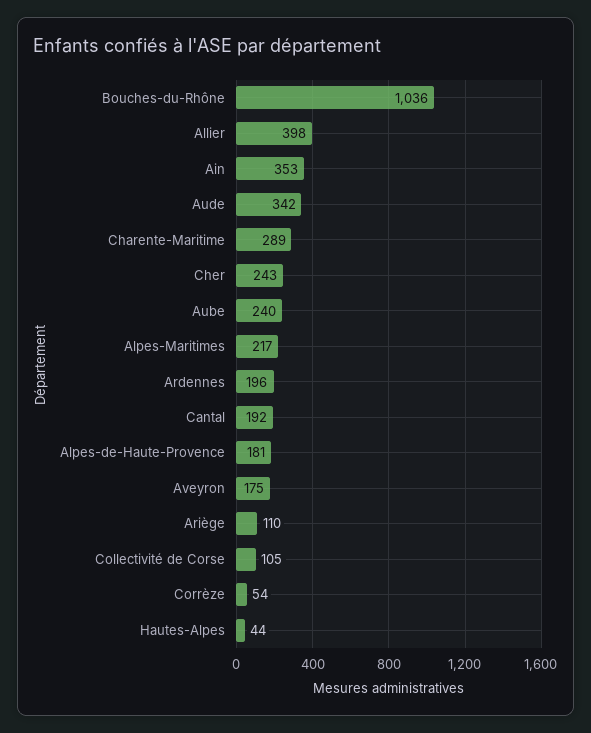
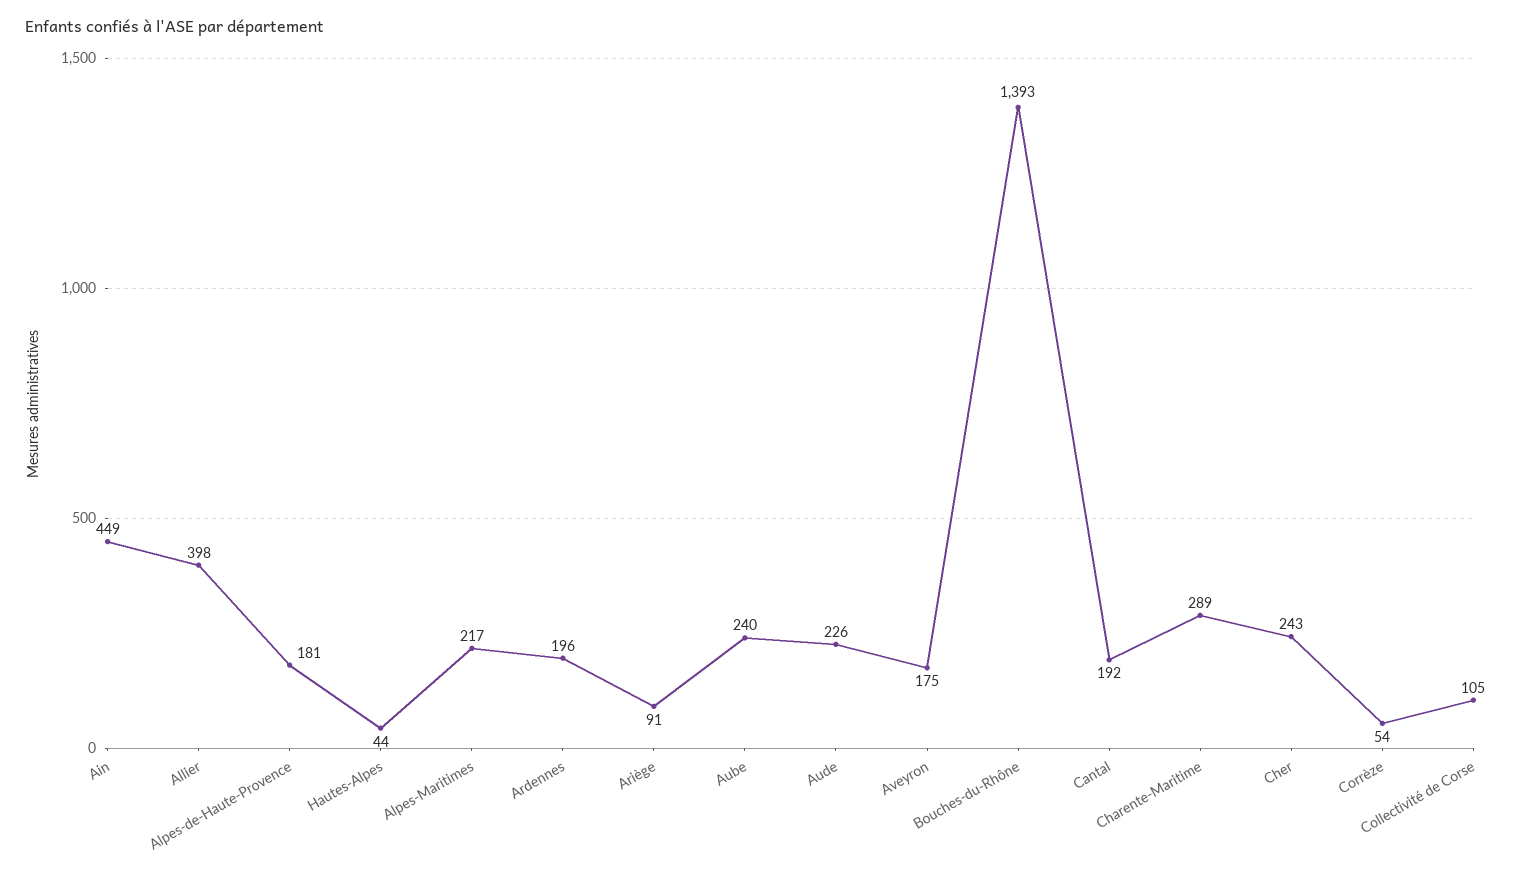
  {
-   "Bouches-du-Rhône": 1036,
+   "Bouches-du-Rhône": 1393,
    "Allier": 398,
-   "Ain": 353,
+   "Ain": 449,
-   "Aude": 342,
+   "Aude": 226,
    "Charente-Maritime": 289,
    "Cher": 243,
    "Aube": 240,
    "Alpes-Maritimes": 217,
    "Ardennes": 196,
    "Cantal": 192,
    "Alpes-de-Haute-Provence": 181,
    "Aveyron": 175,
-   "Ariège": 110,
+   "Ariège": 91,
    "Collectivité de Corse": 105,
    "Corrèze": 54,
    "Hautes-Alpes": 44
  }

